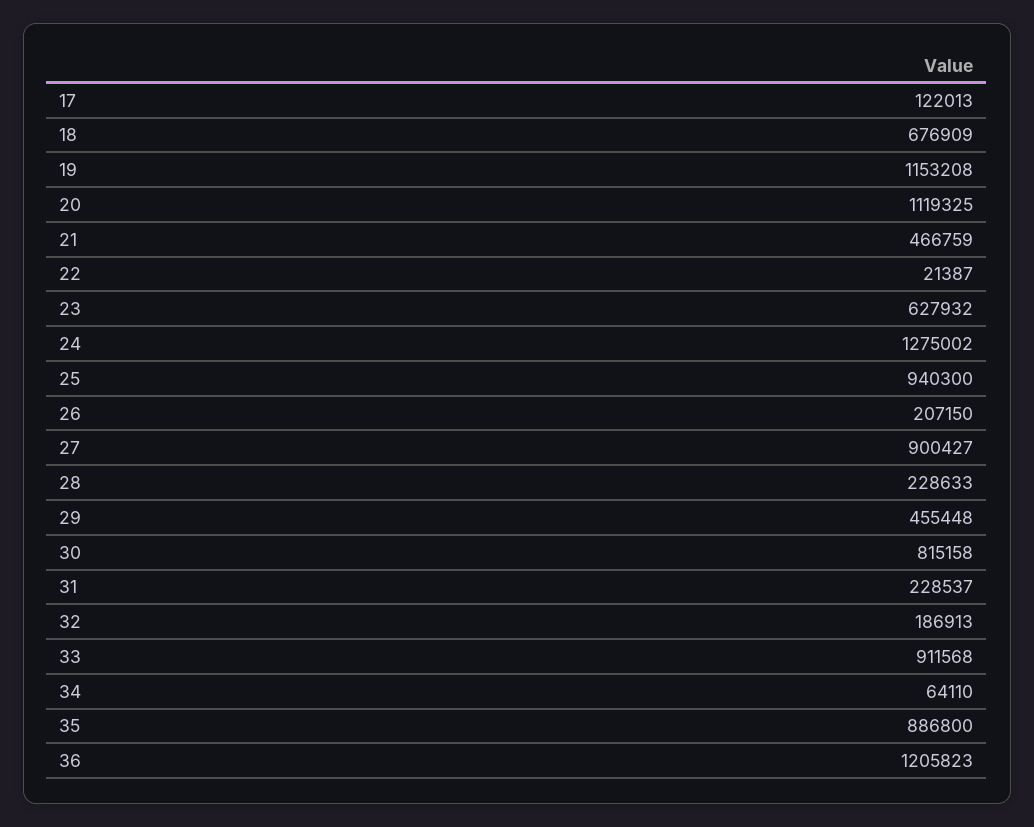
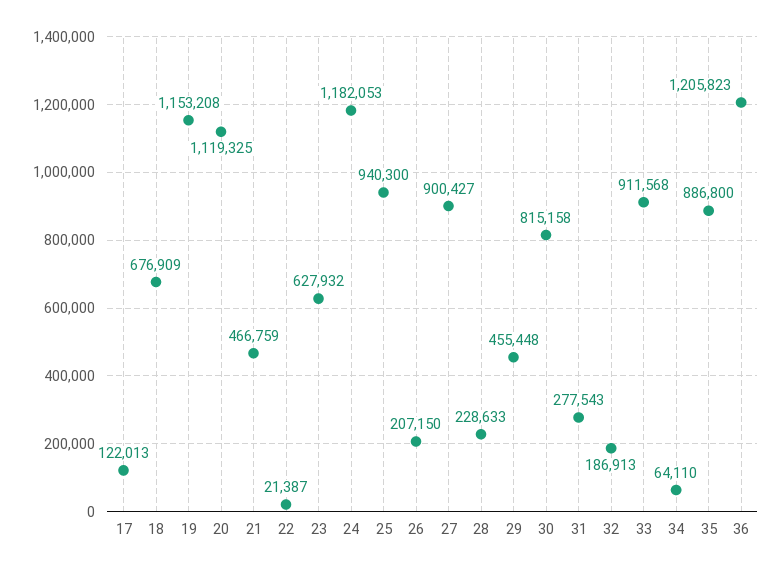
  {
    "17": 122013,
    "18": 676909,
    "19": 1153208,
    "20": 1119325,
    "21": 466759,
    "22": 21387,
    "23": 627932,
-   "24": 1275002,
+   "24": 1182053,
    "25": 940300,
    "26": 207150,
    "27": 900427,
    "28": 228633,
    "29": 455448,
    "30": 815158,
-   "31": 228537,
+   "31": 277543,
    "32": 186913,
    "33": 911568,
    "34": 64110,
    "35": 886800,
    "36": 1205823
  }

